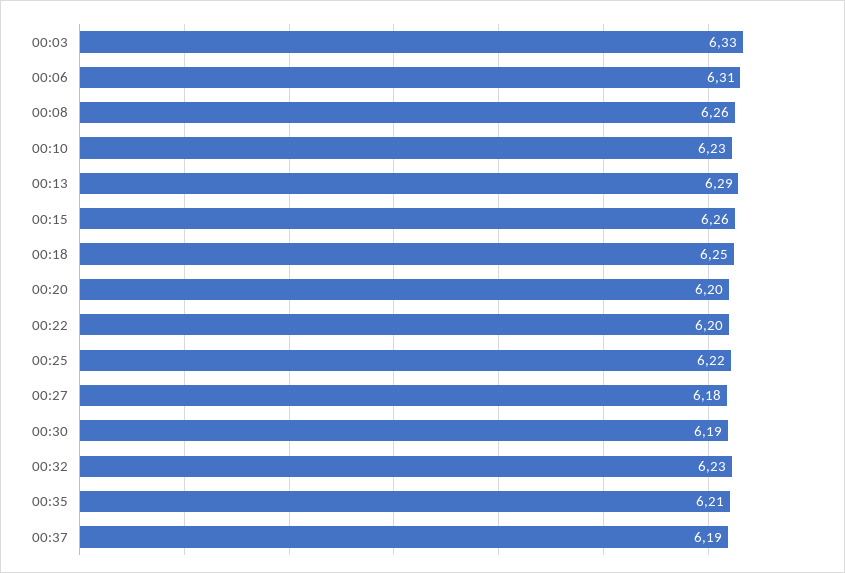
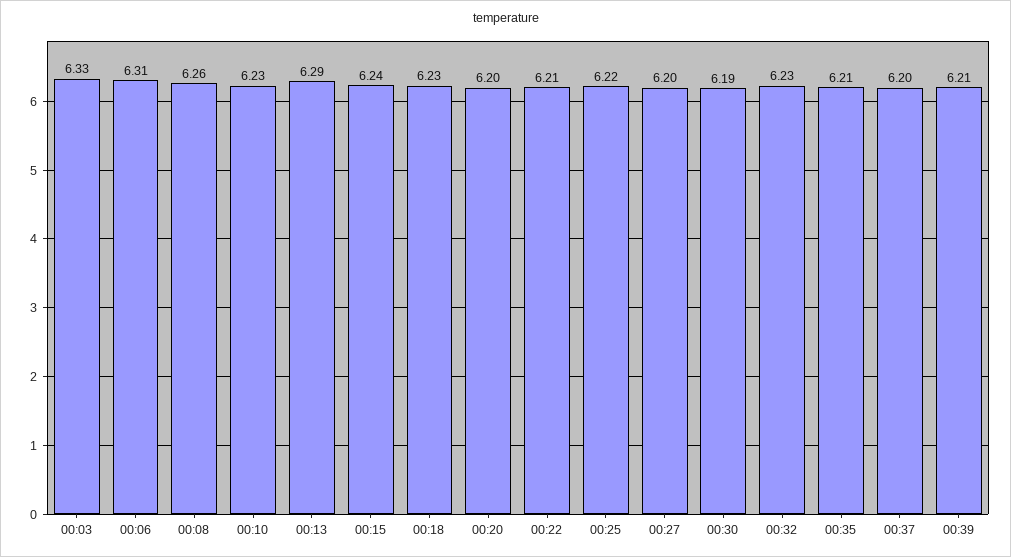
  {
    "00:03": 6.33,
    "00:06": 6.31,
    "00:08": 6.26,
    "00:10": 6.23,
    "00:13": 6.29,
-   "00:15": 6.26,
+   "00:15": 6.24,
-   "00:18": 6.25,
+   "00:18": 6.23,
    "00:20": 6.2,
-   "00:22": 6.2,
+   "00:22": 6.21,
    "00:25": 6.22,
-   "00:27": 6.18,
+   "00:27": 6.2,
    "00:30": 6.19,
    "00:32": 6.23,
    "00:35": 6.21,
-   "00:37": 6.19
+   "00:37": 6.2,
+   "00:39": 6.21
  }

